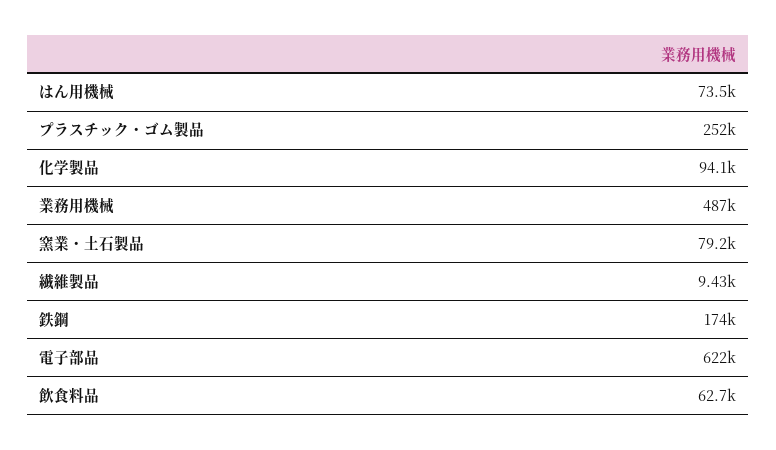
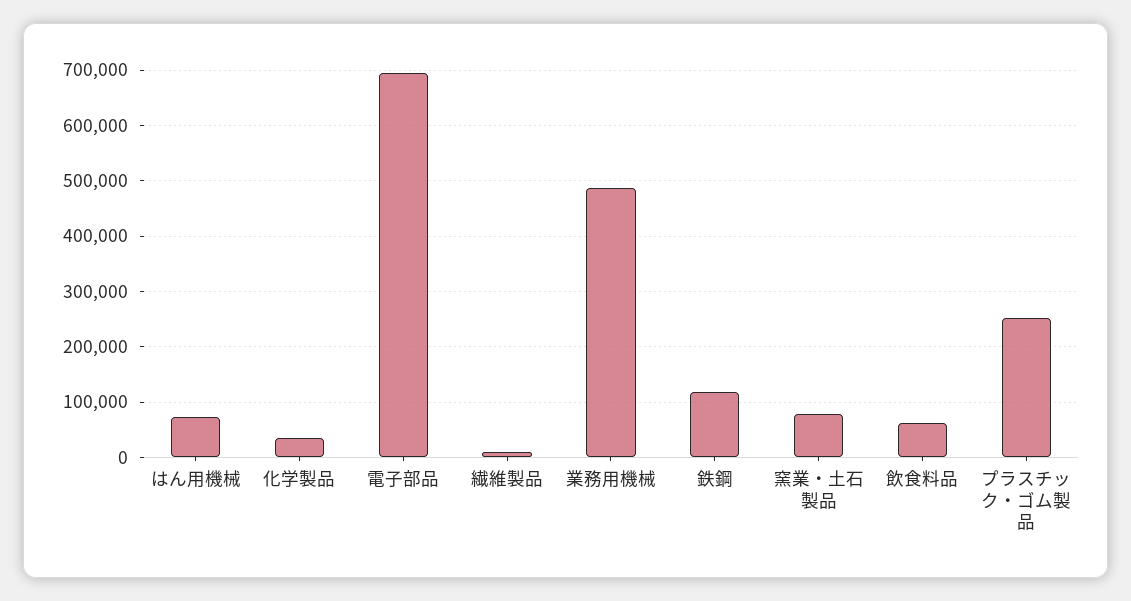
  {
    "はん用機械": 73500,
    "プラスチック・ゴム製品": 252000,
-   "化学製品": 94100,
+   "化学製品": 40000,
    "業務用機械": 487000,
    "窯業・土石製品": 79200,
    "繊維製品": 9430,
-   "鉄鋼": 174000,
+   "鉄鋼": 120000,
-   "電子部品": 622000,
+   "電子部品": 700000,
    "飲食料品": 62700
  }

